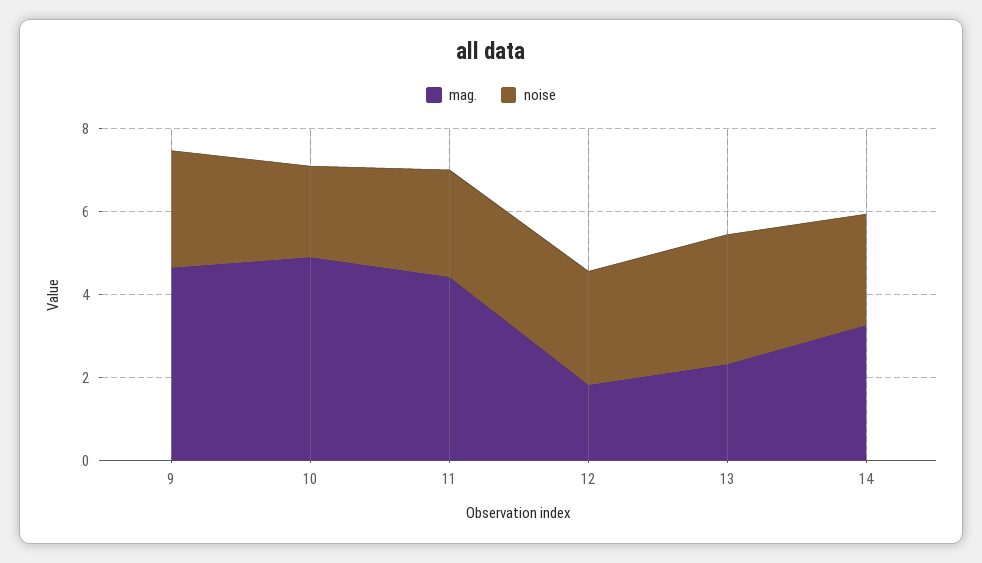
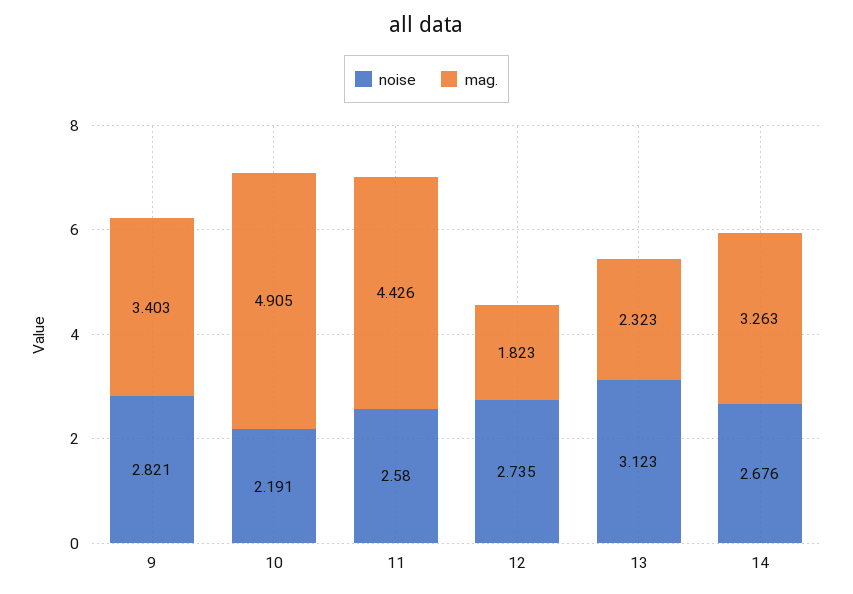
  {
    "mag.": {
-     "9": 4.5,
+     "9": 3.403,
      "10": 4.905,
      "11": 4.426,
      "12": 1.823,
      "13": 2.323,
      "14": 3.263
    },
    "noise": {
      "9": 2.821,
      "10": 2.191,
      "11": 2.58,
      "12": 2.735,
      "13": 3.123,
      "14": 2.676
    }
  }

